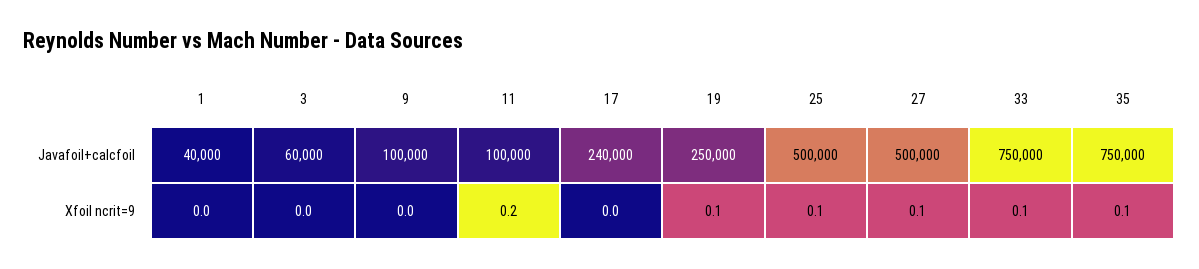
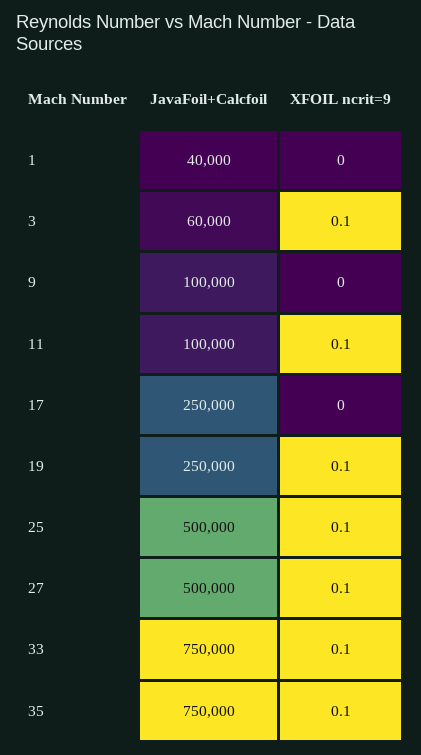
  {
    "1": {
      "Javafoil+calcfoil": 40000,
      "Xfoil ncrit=9": 0
    },
    "3": {
      "Javafoil+calcfoil": 60000,
-     "Xfoil ncrit=9": 0
+     "Xfoil ncrit=9": 0.1
    },
    "9": {
      "Javafoil+calcfoil": 100000,
      "Xfoil ncrit=9": 0
    },
    "11": {
      "Javafoil+calcfoil": 100000,
-     "Xfoil ncrit=9": 0.2
+     "Xfoil ncrit=9": 0.1
    },
    "17": {
-     "Javafoil+calcfoil": 240000,
+     "Javafoil+calcfoil": 250000,
      "Xfoil ncrit=9": 0
    },
    "19": {
      "Javafoil+calcfoil": 250000,
      "Xfoil ncrit=9": 0.1
    },
    "25": {
      "Javafoil+calcfoil": 500000,
      "Xfoil ncrit=9": 0.1
    },
    "27": {
      "Javafoil+calcfoil": 500000,
      "Xfoil ncrit=9": 0.1
    },
    "33": {
      "Javafoil+calcfoil": 750000,
      "Xfoil ncrit=9": 0.1
    },
    "35": {
      "Javafoil+calcfoil": 750000,
      "Xfoil ncrit=9": 0.1
    }
  }

